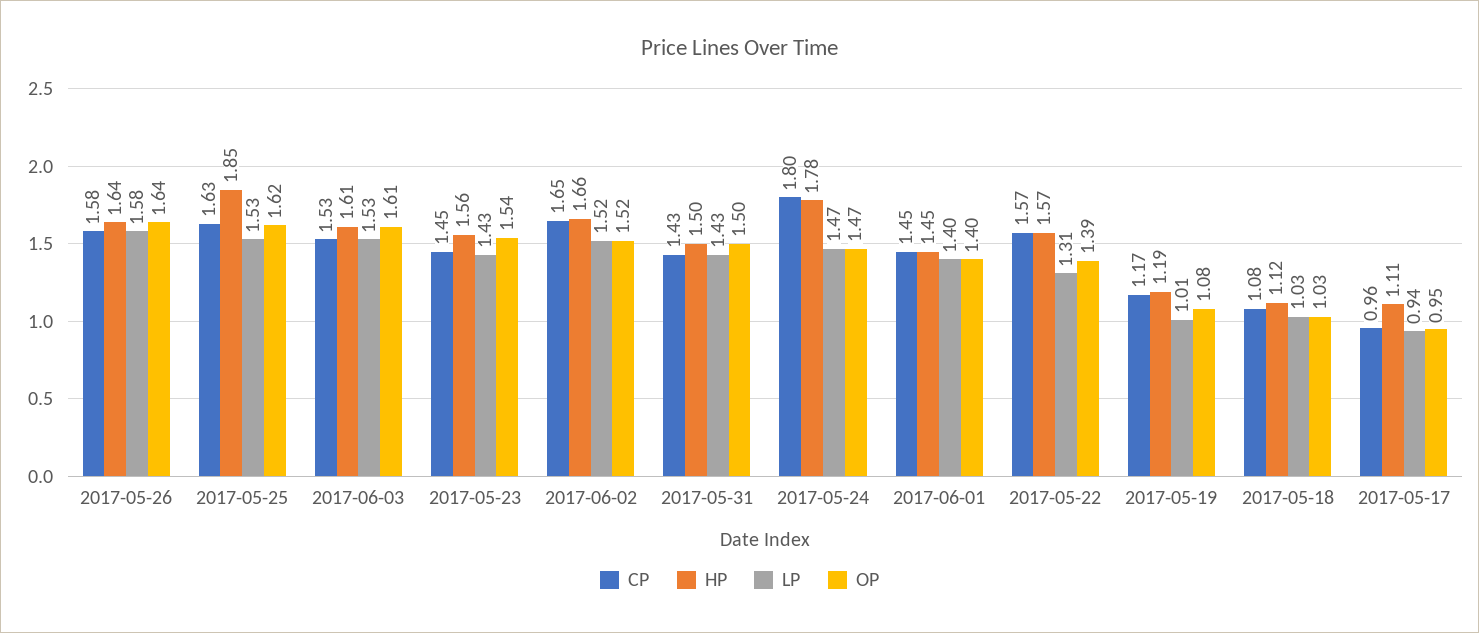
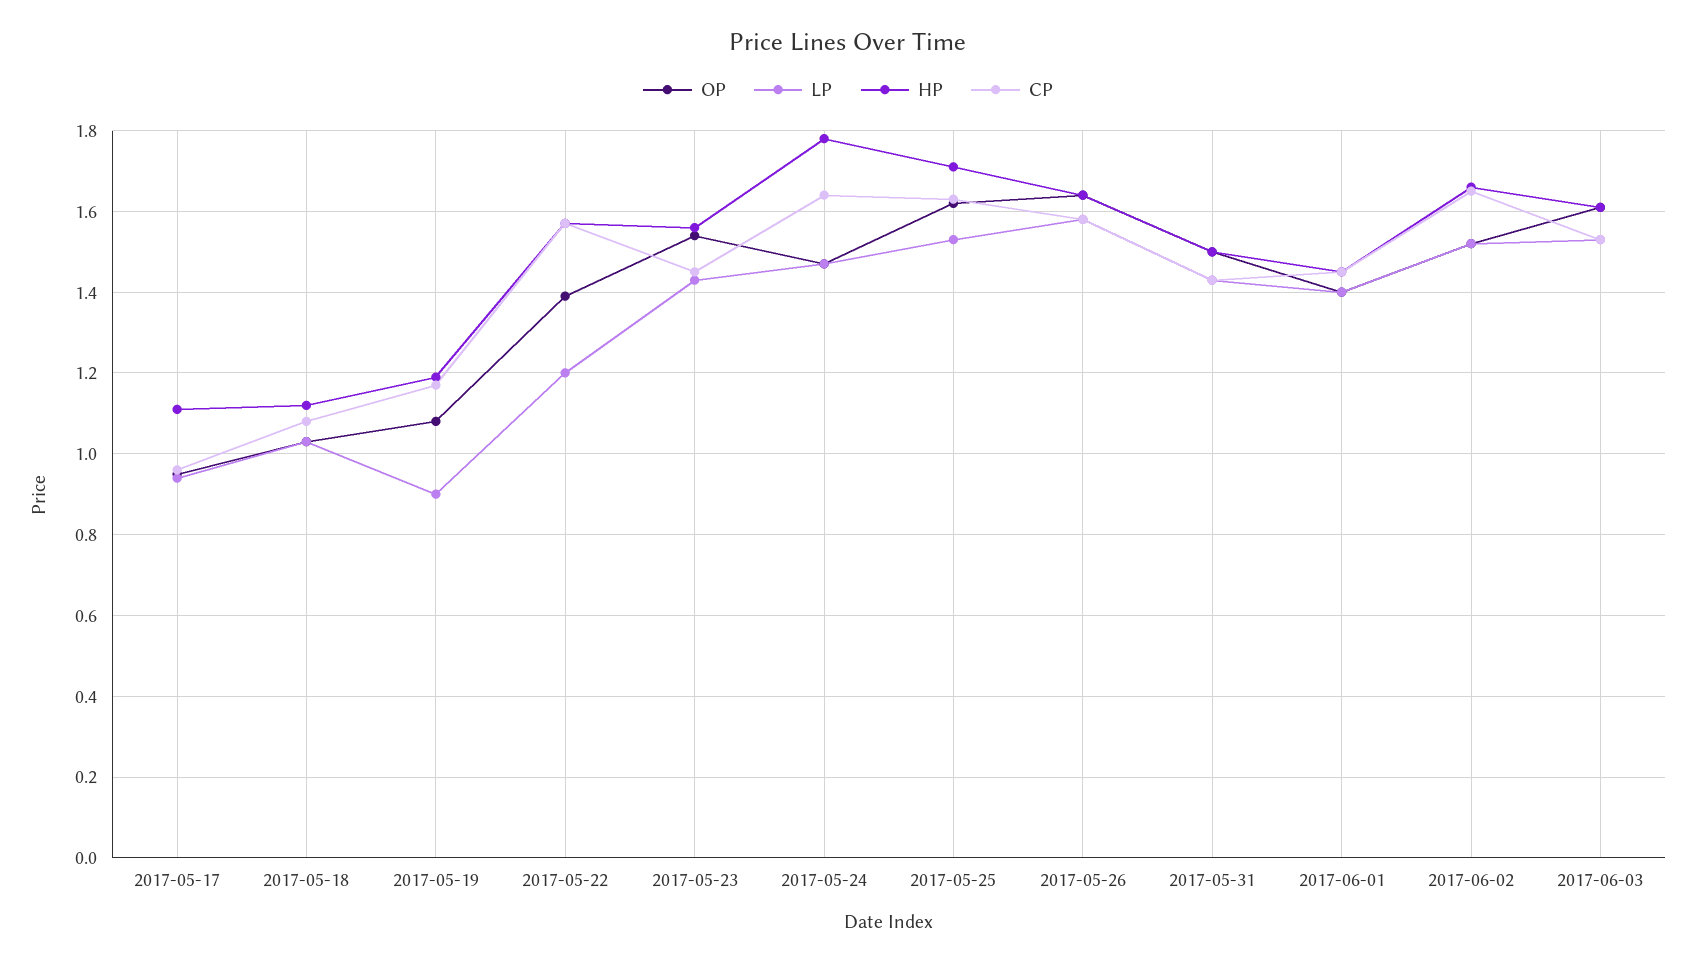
  {
    "CP": {
      "2017-05-26": 1.58,
      "2017-05-25": 1.63,
      "2017-06-03": 1.53,
      "2017-05-23": 1.45,
      "2017-06-02": 1.65,
      "2017-05-31": 1.43,
-     "2017-05-24": 1.8,
+     "2017-05-24": 1.65,
      "2017-06-01": 1.45,
      "2017-05-22": 1.57,
      "2017-05-19": 1.17,
      "2017-05-18": 1.08,
      "2017-05-17": 0.96
    },
    "HP": {
      "2017-05-26": 1.64,
-     "2017-05-25": 1.85,
+     "2017-05-25": 1.7,
      "2017-06-03": 1.61,
      "2017-05-23": 1.56,
      "2017-06-02": 1.66,
      "2017-05-31": 1.5,
      "2017-05-24": 1.78,
      "2017-06-01": 1.45,
      "2017-05-22": 1.57,
      "2017-05-19": 1.19,
      "2017-05-18": 1.12,
      "2017-05-17": 1.11
    },
    "LP": {
      "2017-05-26": 1.58,
      "2017-05-25": 1.53,
      "2017-06-03": 1.53,
      "2017-05-23": 1.43,
      "2017-06-02": 1.52,
      "2017-05-31": 1.43,
      "2017-05-24": 1.47,
      "2017-06-01": 1.4,
-     "2017-05-22": 1.31,
+     "2017-05-22": 1.2,
-     "2017-05-19": 1.01,
+     "2017-05-19": 0.9,
      "2017-05-18": 1.03,
      "2017-05-17": 0.94
    },
    "OP": {
      "2017-05-26": 1.64,
      "2017-05-25": 1.62,
      "2017-06-03": 1.61,
      "2017-05-23": 1.54,
      "2017-06-02": 1.52,
      "2017-05-31": 1.5,
      "2017-05-24": 1.47,
      "2017-06-01": 1.4,
      "2017-05-22": 1.39,
      "2017-05-19": 1.08,
      "2017-05-18": 1.03,
      "2017-05-17": 0.95
    }
  }

